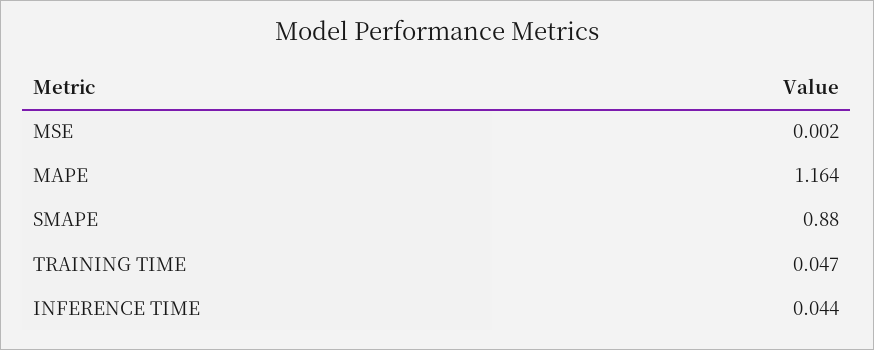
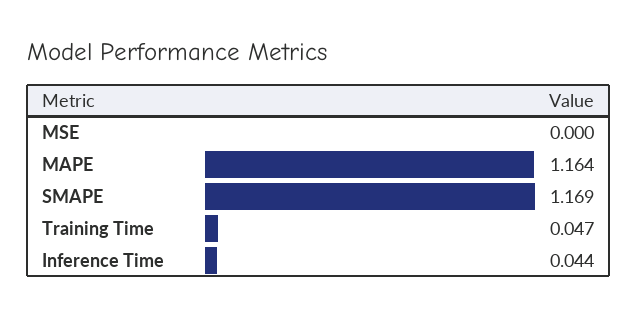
  {
-   "MSE": 0.002,
+   "MSE": 0,
    "MAPE": 1.164,
-   "SMAPE": 0.88,
+   "SMAPE": 1.169,
    "TRAINING TIME": 0.047,
    "INFERENCE TIME": 0.044
  }

